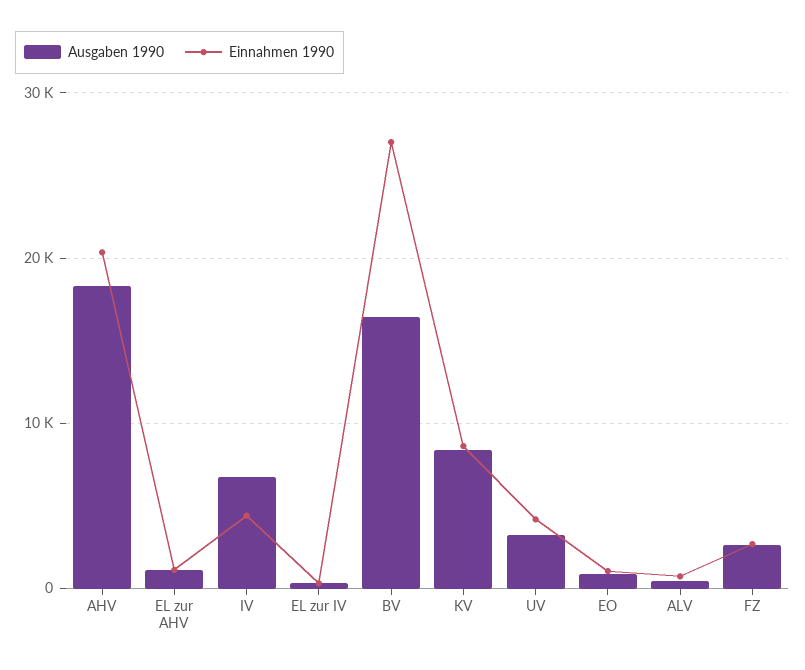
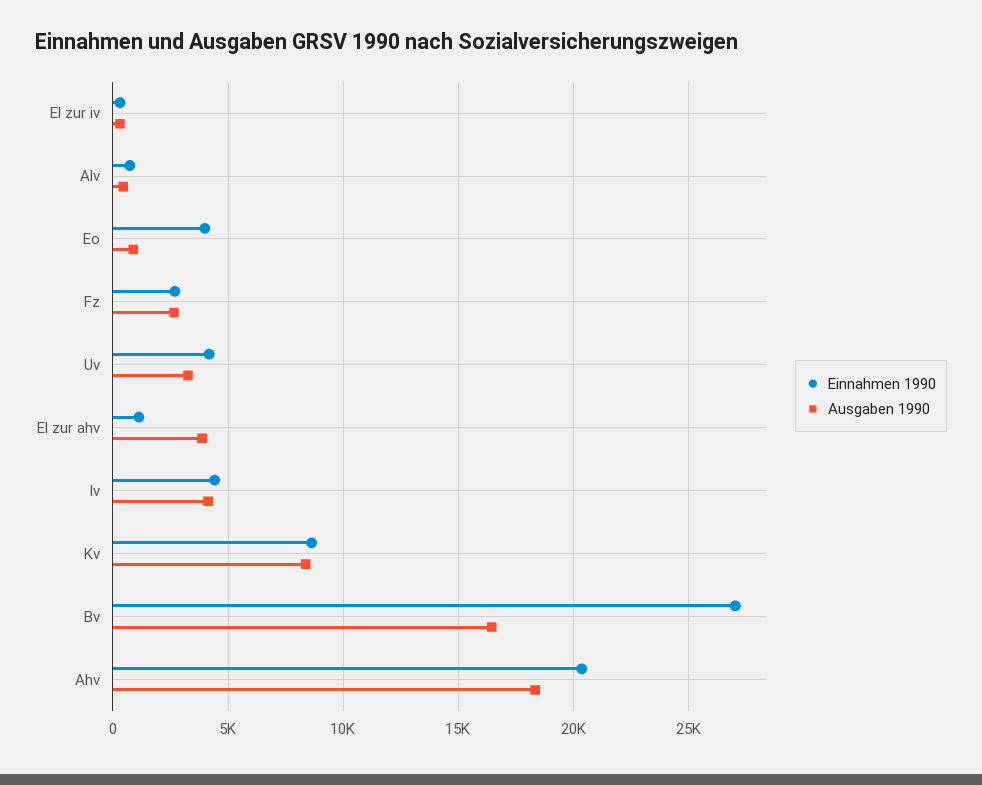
  {
    "Ausgaben 1990": {
      "AHV": 18500,
-     "EL zur AHV": 1000,
+     "EL zur AHV": 4000,
-     "IV": 7000,
+     "IV": 4000,
      "EL zur IV": 500,
      "BV": 16500,
      "KV": 8500,
      "UV": 3500,
      "EO": 1000,
      "ALV": 500,
      "FZ": 2500
    },
    "Einnahmen 1990": {
      "AHV": 20500,
      "EL zur AHV": 1000,
      "IV": 4500,
      "EL zur IV": 500,
      "BV": 27000,
      "KV": 8500,
      "UV": 4000,
-     "EO": 1000,
+     "EO": 4000,
      "ALV": 500,
      "FZ": 2500
    }
  }

